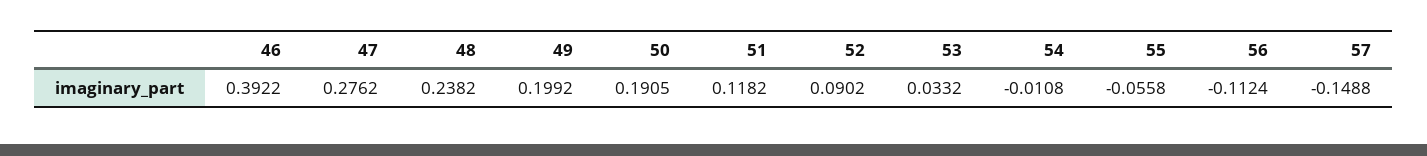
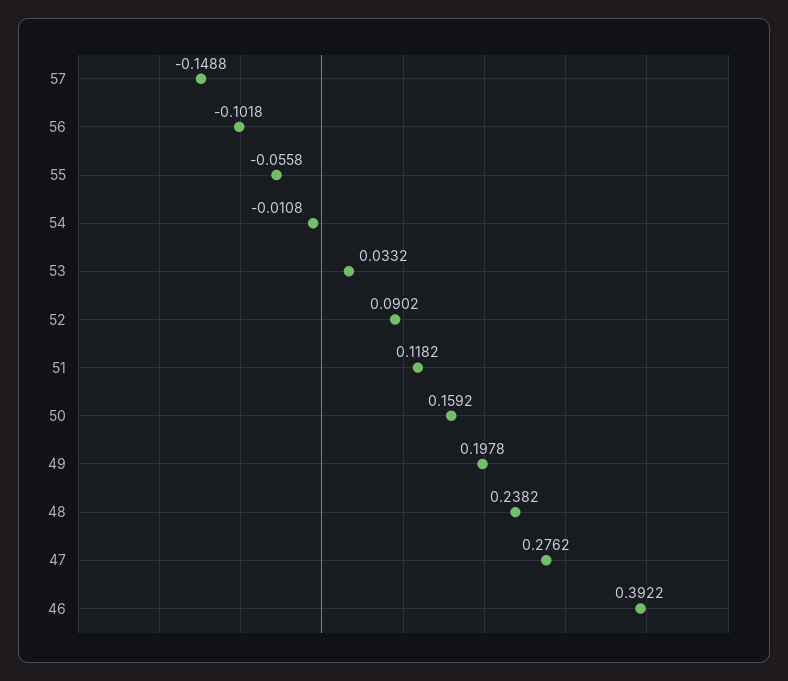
  {
    "46": 0.3922,
    "47": 0.2762,
    "48": 0.2382,
-   "49": 0.1992,
+   "49": 0.1978,
-   "50": 0.1905,
+   "50": 0.1592,
    "51": 0.1182,
    "52": 0.0902,
    "53": 0.0332,
    "54": -0.0108,
    "55": -0.0558,
-   "56": -0.1124,
+   "56": -0.1018,
    "57": -0.1488
  }

